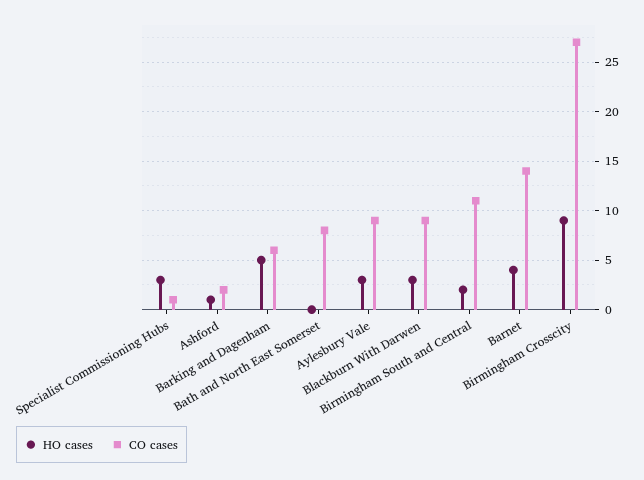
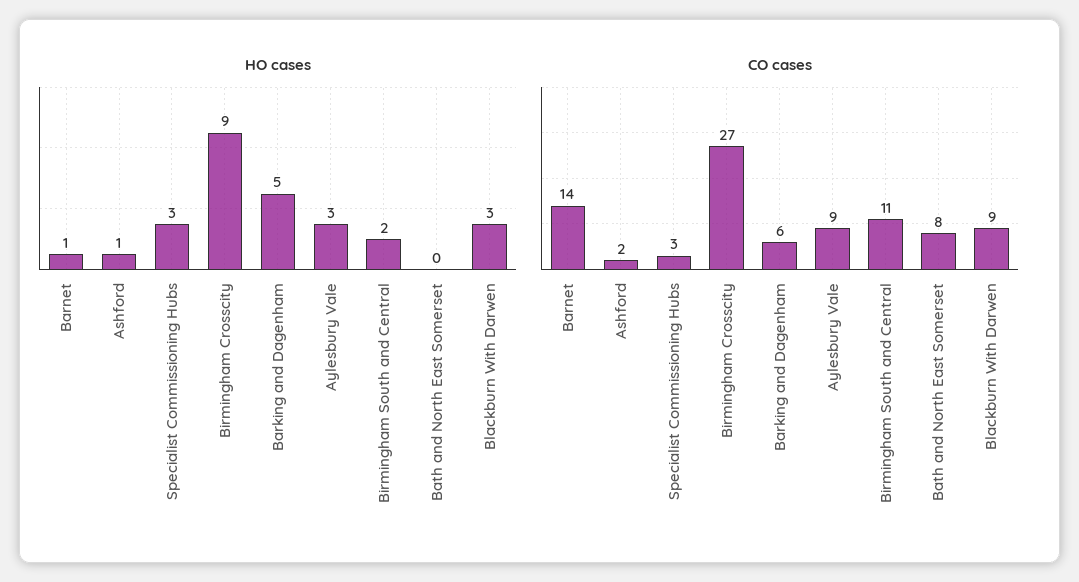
  {
    "HO cases": {
      "Specialist Commissioning Hubs": 3,
      "Ashford": 1,
      "Barking and Dagenham": 5,
      "Bath and North East Somerset": 0,
      "Aylesbury Vale": 3,
      "Blackburn With Darwen": 3,
      "Birmingham South and Central": 2,
-     "Barnet": 4,
+     "Barnet": 1,
      "Birmingham Crosscity": 9
    },
    "CO cases": {
-     "Specialist Commissioning Hubs": 1,
+     "Specialist Commissioning Hubs": 3,
      "Ashford": 2,
      "Barking and Dagenham": 6,
      "Bath and North East Somerset": 8,
      "Aylesbury Vale": 9,
      "Blackburn With Darwen": 9,
      "Birmingham South and Central": 11,
      "Barnet": 14,
      "Birmingham Crosscity": 27
    }
  }

